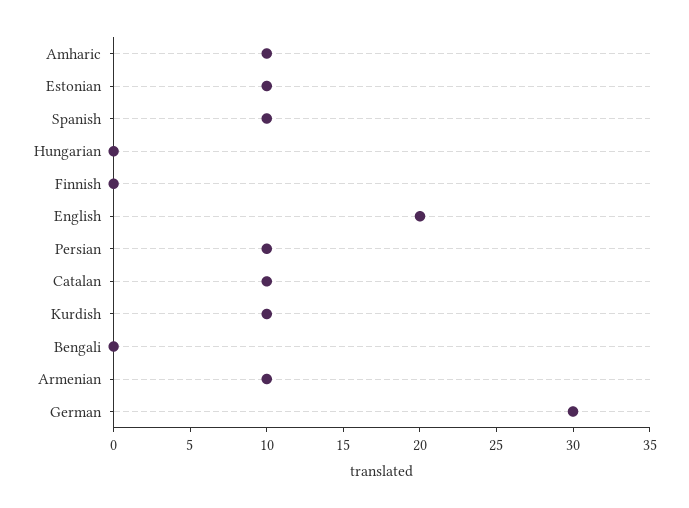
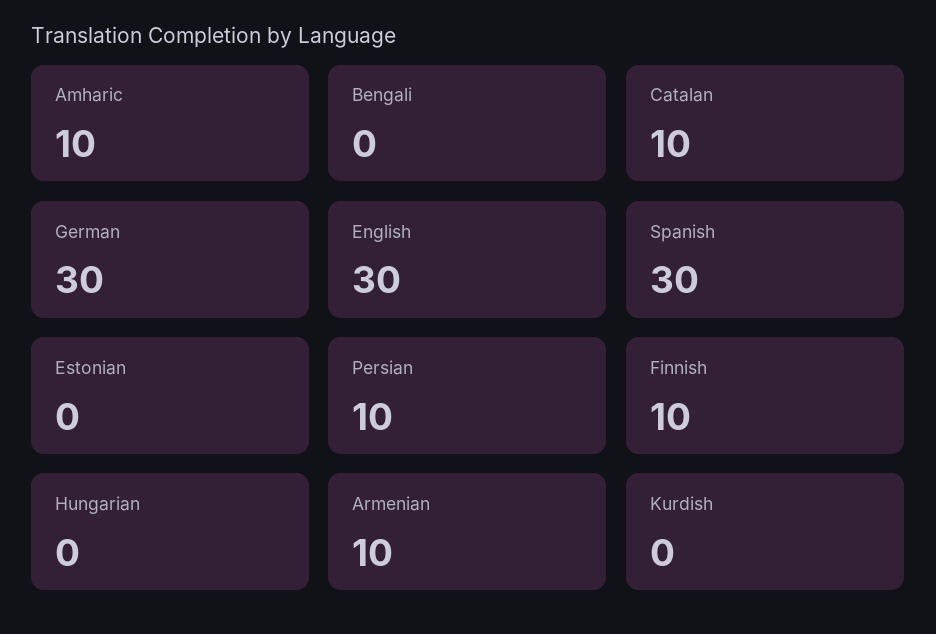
  {
    "Amharic": 10,
-   "Estonian": 10,
+   "Estonian": 0,
-   "Spanish": 10,
+   "Spanish": 30,
    "Hungarian": 0,
-   "Finnish": 0,
+   "Finnish": 10,
-   "English": 20,
+   "English": 30,
    "Persian": 10,
    "Catalan": 10,
-   "Kurdish": 10,
+   "Kurdish": 0,
    "Bengali": 0,
    "Armenian": 10,
    "German": 30
  }

